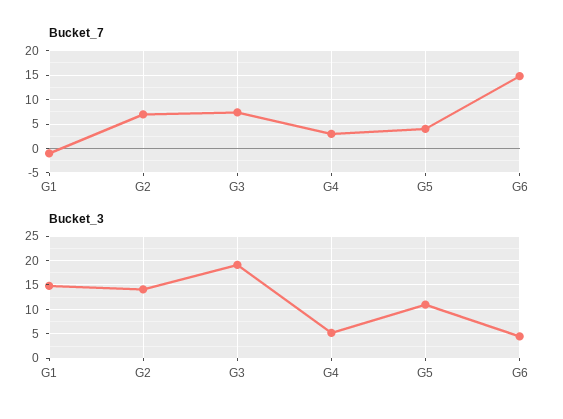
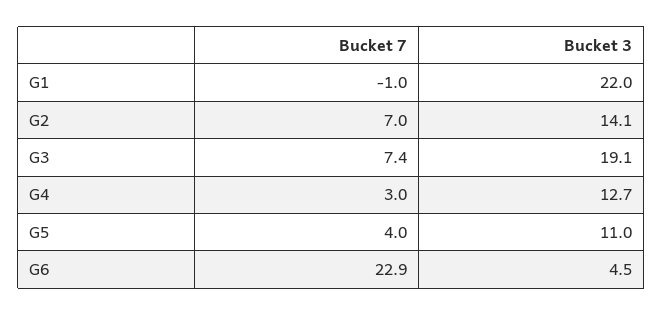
  {
    "Bucket_7": {
      "G1": -1,
      "G2": 7,
      "G3": 7.4,
      "G4": 3,
      "G5": 4,
-     "G6": 15
+     "G6": 22.9
    },
    "Bucket_3": {
-     "G1": 15,
+     "G1": 22,
      "G2": 14.1,
      "G3": 19.1,
-     "G4": 5,
+     "G4": 12.7,
      "G5": 11,
      "G6": 4.5
    }
  }

